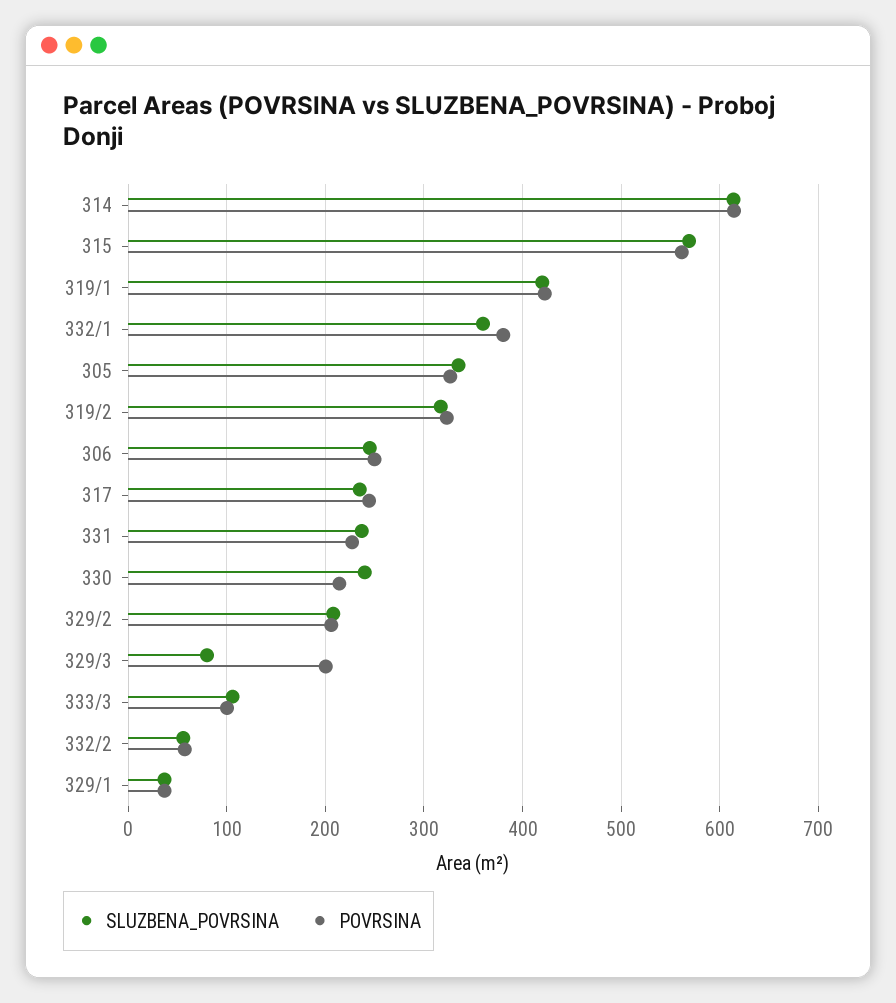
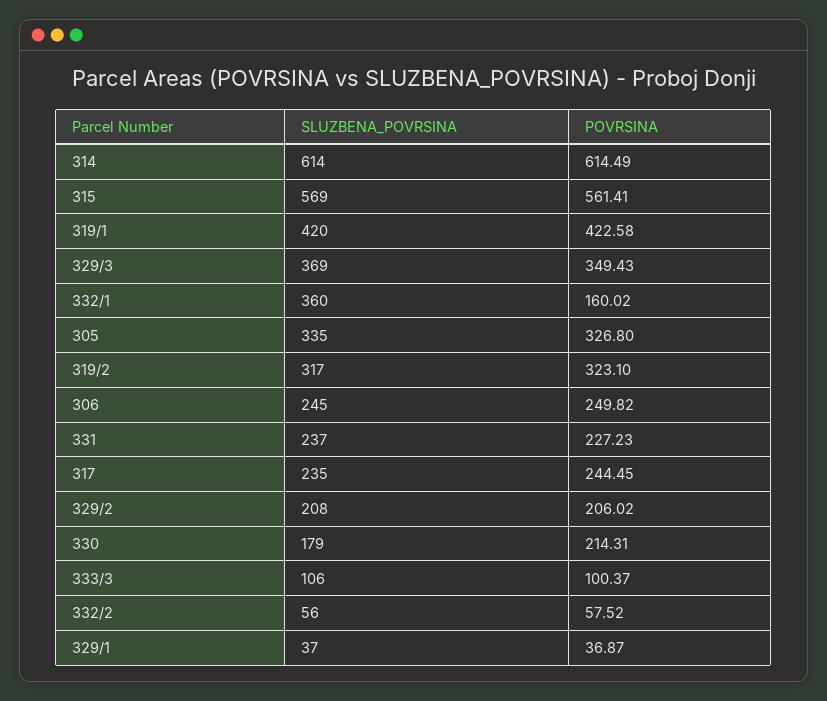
  {
    "SLUZBENA_POVRSINA": {
      "314": 614,
      "315": 569,
      "319/1": 420,
      "332/1": 360,
      "305": 335,
      "319/2": 317,
      "306": 245,
      "317": 235,
      "331": 237,
-     "330": 240,
+     "330": 179,
      "329/2": 208,
-     "329/3": 80,
+     "329/3": 369,
      "333/3": 106,
      "332/2": 56,
      "329/1": 37
    },
    "POVRSINA": {
      "314": 614.49,
      "315": 561.41,
      "319/1": 422.58,
-     "332/1": 380,
+     "332/1": 160.02,
      "305": 326.8,
      "319/2": 323.1,
      "306": 249.82,
      "317": 244.45,
      "331": 227.23,
      "330": 214.31,
      "329/2": 206.02,
-     "329/3": 200,
+     "329/3": 349.43,
      "333/3": 100.37,
      "332/2": 57.52,
      "329/1": 36.87
    }
  }

